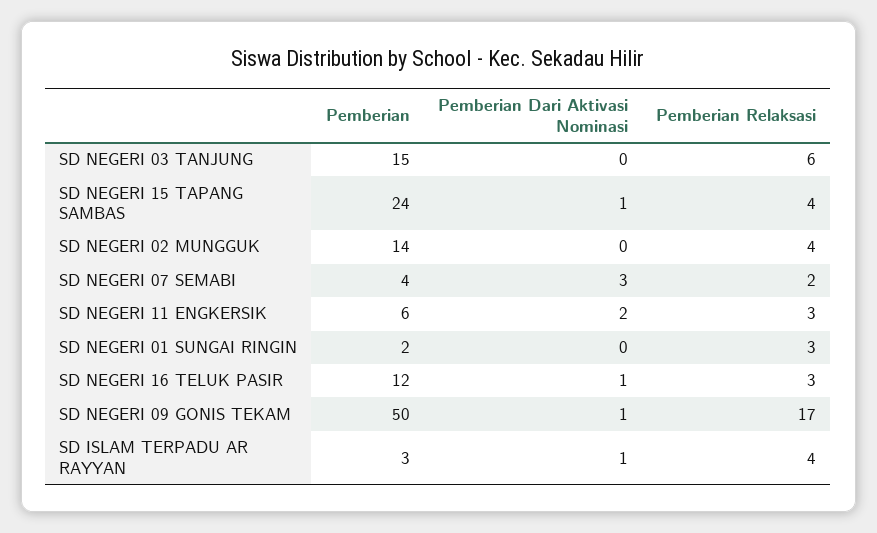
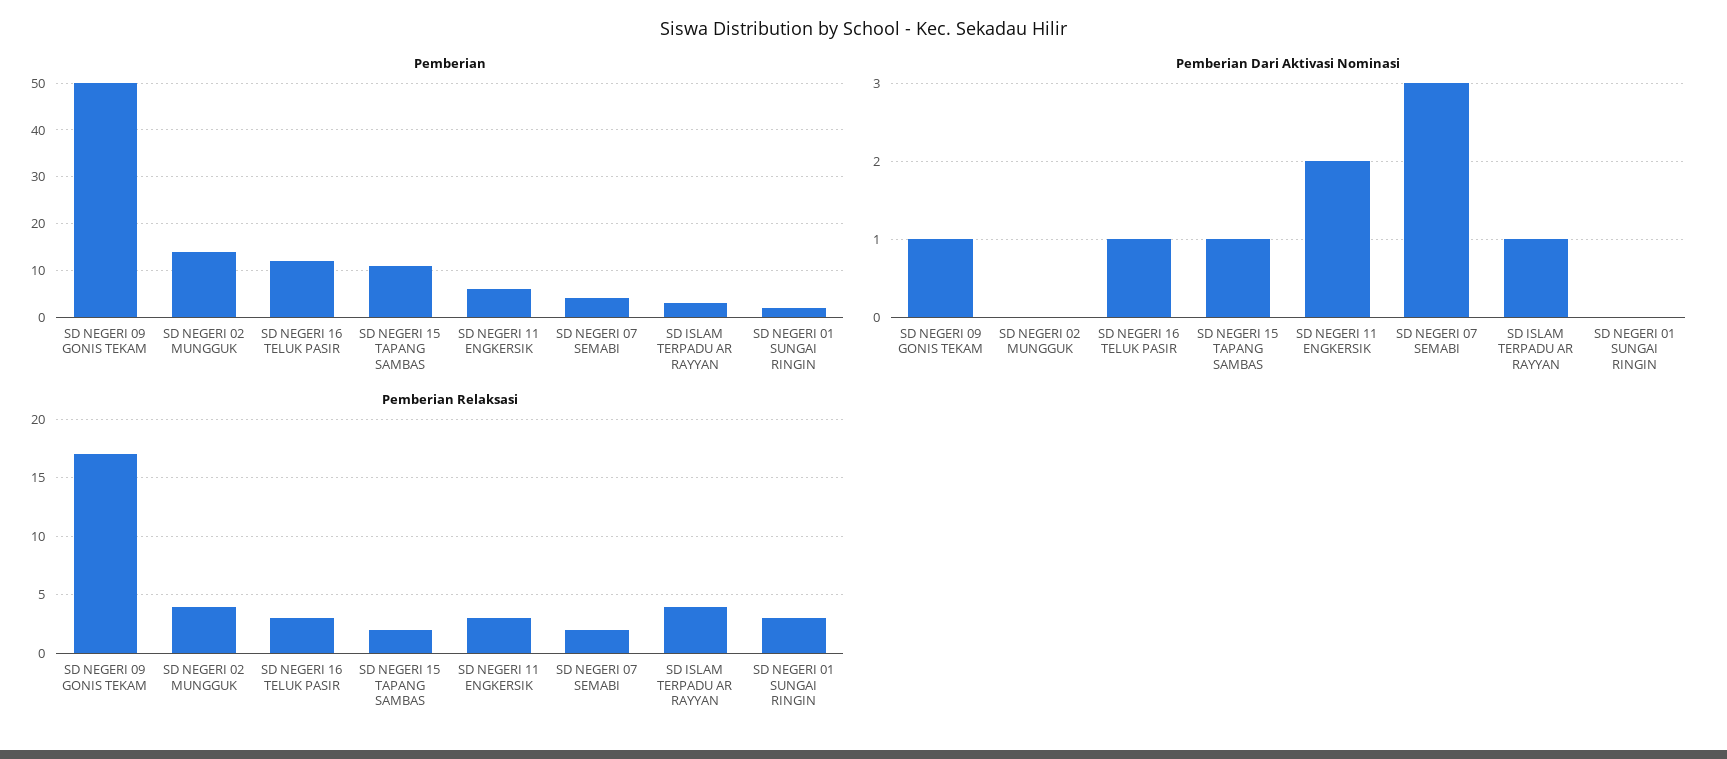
  {
    "Pemberian": {
-     "SD NEGERI 03 TANJUNG": 15,
-     "SD NEGERI 15 TAPANG SAMBAS": 24,
+     "SD NEGERI 15 TAPANG SAMBAS": 10,
      "SD NEGERI 02 MUNGGUK": 14,
      "SD NEGERI 07 SEMABI": 4,
      "SD NEGERI 11 ENGKERSIK": 6,
      "SD NEGERI 01 SUNGAI RINGIN": 2,
      "SD NEGERI 16 TELUK PASIR": 12,
      "SD NEGERI 09 GONIS TEKAM": 50,
      "SD ISLAM TERPADU AR RAYYAN": 3
    },
    "Pemberian Dari Aktivasi Nominasi": {
-     "SD NEGERI 03 TANJUNG": 0,
      "SD NEGERI 15 TAPANG SAMBAS": 1,
      "SD NEGERI 02 MUNGGUK": 0,
      "SD NEGERI 07 SEMABI": 3,
      "SD NEGERI 11 ENGKERSIK": 2,
      "SD NEGERI 01 SUNGAI RINGIN": 0,
      "SD NEGERI 16 TELUK PASIR": 1,
      "SD NEGERI 09 GONIS TEKAM": 1,
      "SD ISLAM TERPADU AR RAYYAN": 1
    },
    "Pemberian Relaksasi": {
-     "SD NEGERI 03 TANJUNG": 6,
-     "SD NEGERI 15 TAPANG SAMBAS": 4,
+     "SD NEGERI 15 TAPANG SAMBAS": 2,
      "SD NEGERI 02 MUNGGUK": 4,
      "SD NEGERI 07 SEMABI": 2,
      "SD NEGERI 11 ENGKERSIK": 3,
      "SD NEGERI 01 SUNGAI RINGIN": 3,
      "SD NEGERI 16 TELUK PASIR": 3,
      "SD NEGERI 09 GONIS TEKAM": 17,
      "SD ISLAM TERPADU AR RAYYAN": 4
    }
  }

